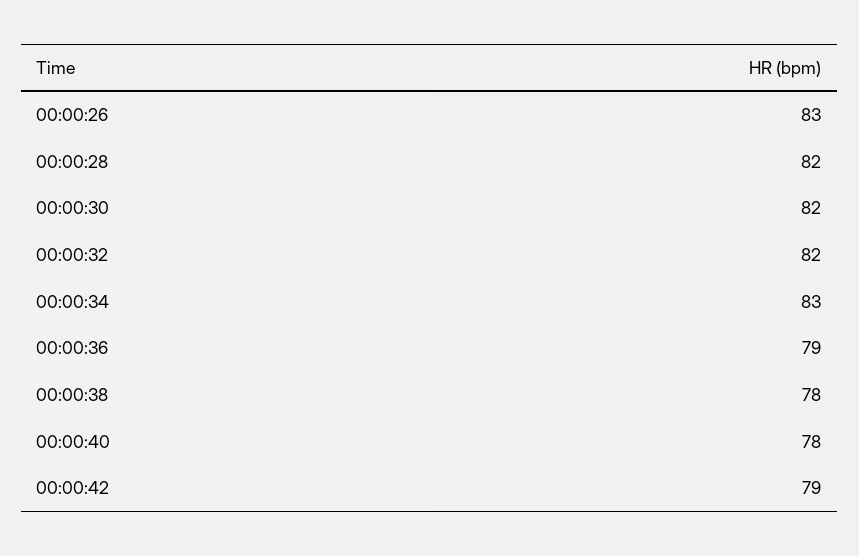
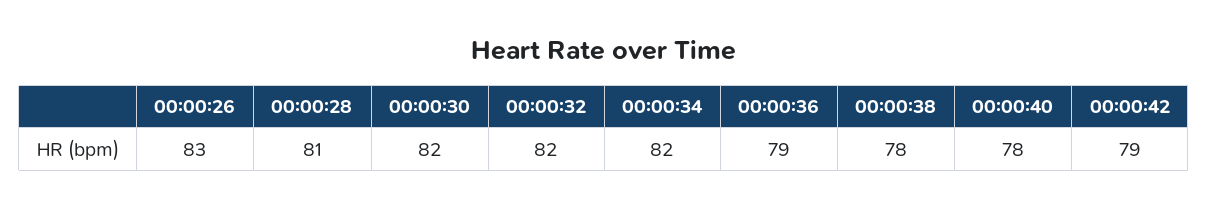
  {
    "00:00:26": 83,
-   "00:00:28": 82,
+   "00:00:28": 81,
    "00:00:30": 82,
    "00:00:32": 82,
-   "00:00:34": 83,
+   "00:00:34": 82,
    "00:00:36": 79,
    "00:00:38": 78,
    "00:00:40": 78,
    "00:00:42": 79
  }

